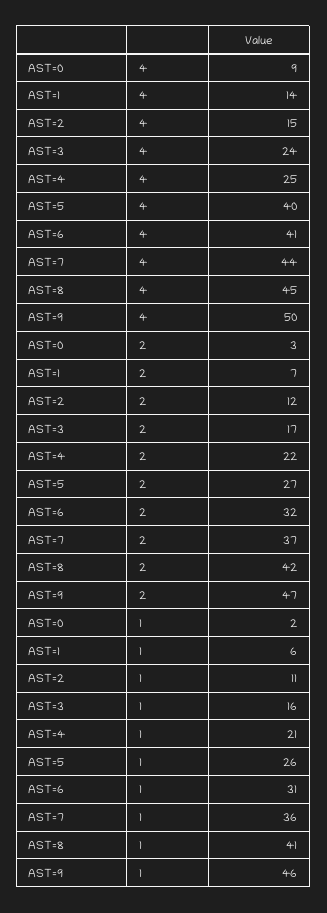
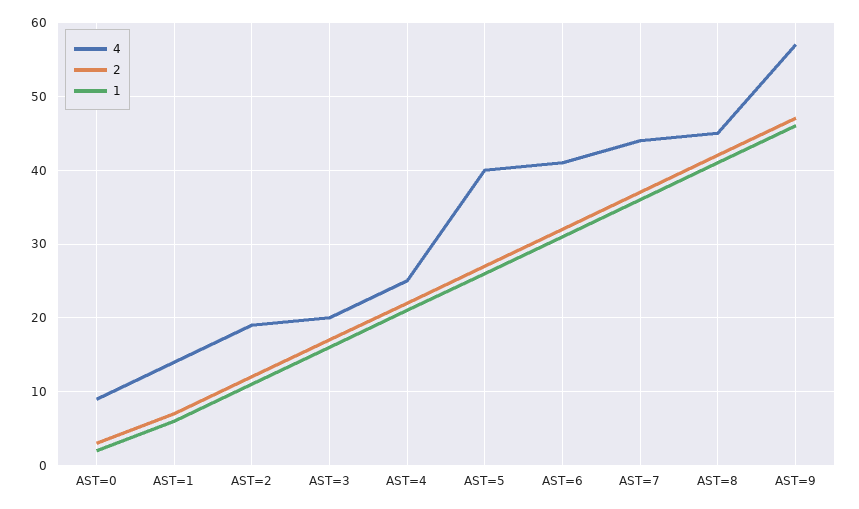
  {
    "4": {
      "AST=0": 9,
      "AST=1": 14,
-     "AST=2": 15,
+     "AST=2": 19,
-     "AST=3": 24,
+     "AST=3": 20,
      "AST=4": 25,
      "AST=5": 40,
      "AST=6": 41,
      "AST=7": 44,
      "AST=8": 45,
-     "AST=9": 50
+     "AST=9": 57
    },
    "2": {
      "AST=0": 3,
      "AST=1": 7,
      "AST=2": 12,
      "AST=3": 17,
      "AST=4": 22,
      "AST=5": 27,
      "AST=6": 32,
      "AST=7": 37,
      "AST=8": 42,
      "AST=9": 47
    },
    "1": {
      "AST=0": 2,
      "AST=1": 6,
      "AST=2": 11,
      "AST=3": 16,
      "AST=4": 21,
      "AST=5": 26,
      "AST=6": 31,
      "AST=7": 36,
      "AST=8": 41,
      "AST=9": 46
    }
  }

